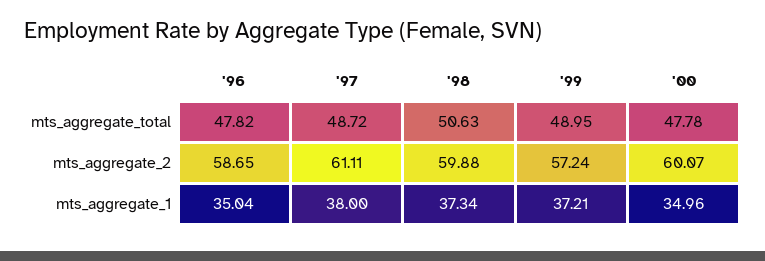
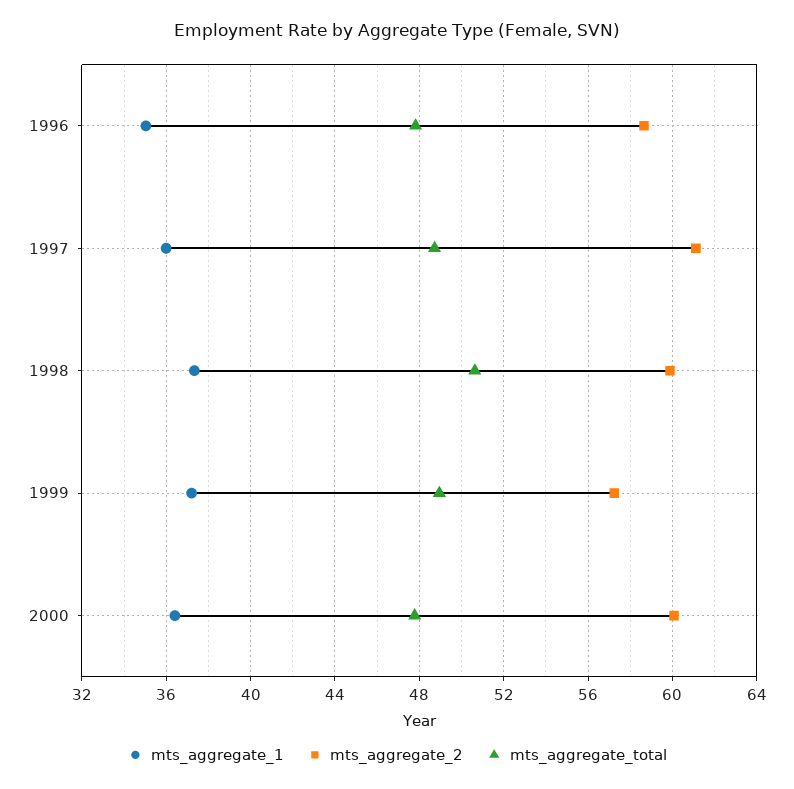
  {
    "mts_aggregate_total": {
      "'96": 47.82,
      "'97": 48.72,
      "'98": 50.63,
      "'99": 48.95,
      "'00": 47.78
    },
    "mts_aggregate_2": {
      "'96": 58.65,
      "'97": 61.11,
      "'98": 59.88,
      "'99": 57.24,
      "'00": 60.07
    },
    "mts_aggregate_1": {
      "'96": 35.04,
-     "'97": 38,
+     "'97": 36,
      "'98": 37.34,
      "'99": 37.21,
-     "'00": 34.96
+     "'00": 36.5
    }
  }

